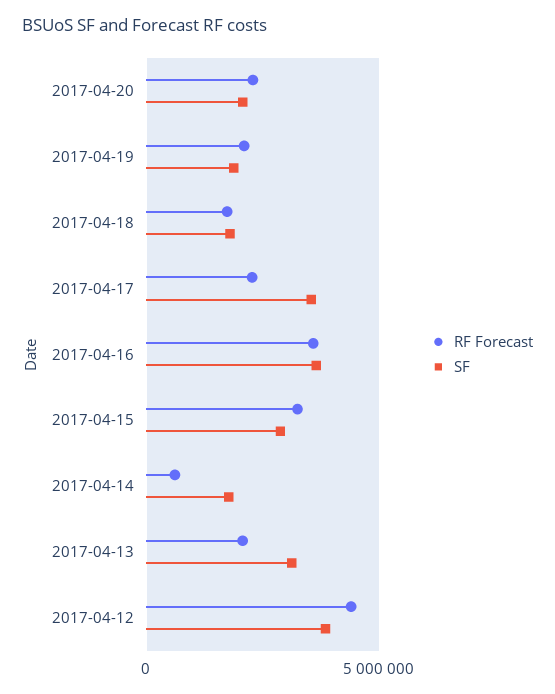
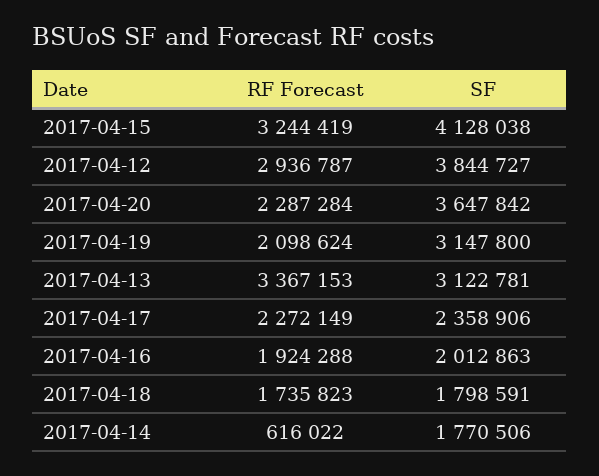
  {
    "RF Forecast": {
      "2017-04-20": 2287284,
      "2017-04-19": 2098624,
      "2017-04-18": 1735823,
      "2017-04-17": 2272149,
-     "2017-04-16": 3500000,
+     "2017-04-16": 1924288,
      "2017-04-15": 3244419,
      "2017-04-14": 616022,
-     "2017-04-13": 2000000,
+     "2017-04-13": 3367153,
-     "2017-04-12": 4500000
+     "2017-04-12": 2936787
    },
    "SF": {
-     "2017-04-20": 2000000,
+     "2017-04-20": 3647842,
-     "2017-04-19": 2000000,
+     "2017-04-19": 3147800,
      "2017-04-18": 1798591,
-     "2017-04-17": 3500000,
+     "2017-04-17": 2358906,
-     "2017-04-16": 3500000,
+     "2017-04-16": 2012863,
-     "2017-04-15": 3000000,
+     "2017-04-15": 4128038,
      "2017-04-14": 1770506,
      "2017-04-13": 3122781,
      "2017-04-12": 3844727
    }
  }

